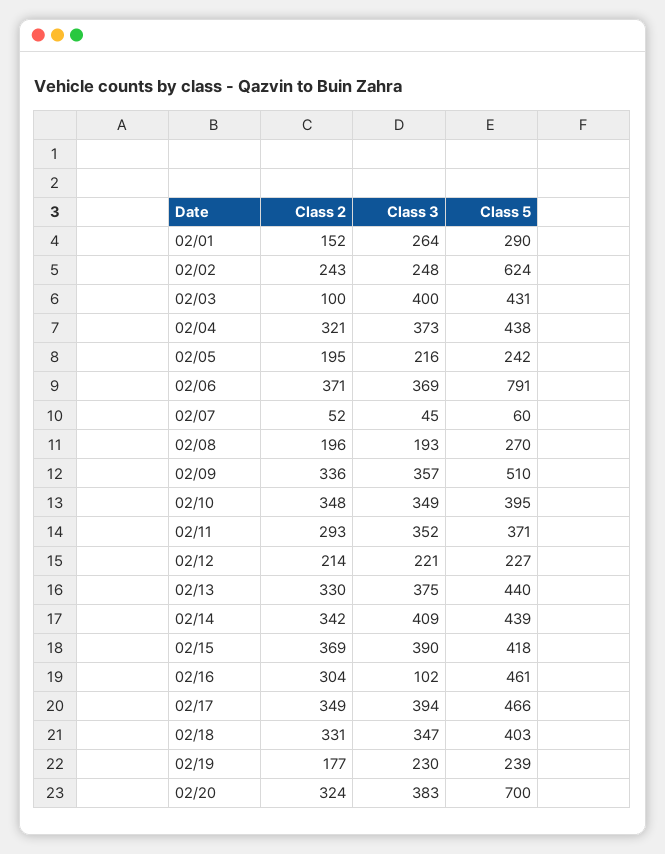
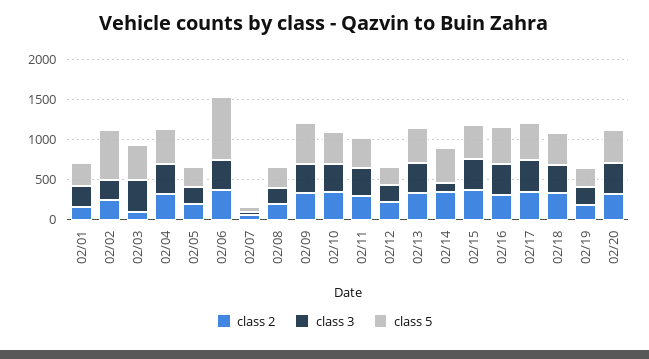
  {
    "Class 2": {
      "02/01": 152,
      "02/02": 243,
      "02/03": 100,
      "02/04": 321,
      "02/05": 195,
      "02/06": 371,
      "02/07": 52,
      "02/08": 196,
      "02/09": 336,
      "02/10": 348,
      "02/11": 293,
      "02/12": 214,
      "02/13": 330,
      "02/14": 342,
      "02/15": 369,
      "02/16": 304,
      "02/17": 349,
      "02/18": 331,
      "02/19": 177,
      "02/20": 324
    },
    "Class 3": {
      "02/01": 264,
      "02/02": 248,
      "02/03": 400,
      "02/04": 373,
      "02/05": 216,
      "02/06": 369,
      "02/07": 45,
      "02/08": 193,
      "02/09": 357,
      "02/10": 349,
      "02/11": 352,
      "02/12": 221,
      "02/13": 375,
-     "02/14": 409,
+     "02/14": 100,
      "02/15": 390,
-     "02/16": 102,
+     "02/16": 400,
      "02/17": 394,
      "02/18": 347,
      "02/19": 230,
      "02/20": 383
    },
    "Class 5": {
      "02/01": 290,
      "02/02": 624,
      "02/03": 431,
      "02/04": 438,
      "02/05": 242,
      "02/06": 791,
      "02/07": 60,
      "02/08": 270,
      "02/09": 510,
      "02/10": 395,
      "02/11": 371,
      "02/12": 227,
      "02/13": 440,
      "02/14": 439,
      "02/15": 418,
      "02/16": 461,
      "02/17": 466,
      "02/18": 403,
      "02/19": 239,
-     "02/20": 700
+     "02/20": 400
    }
  }

